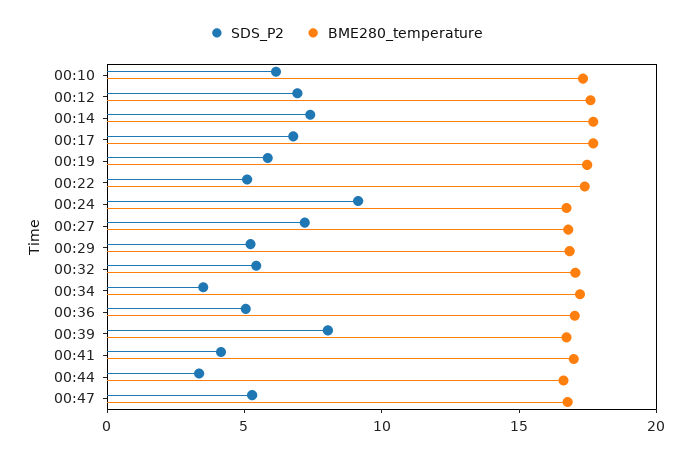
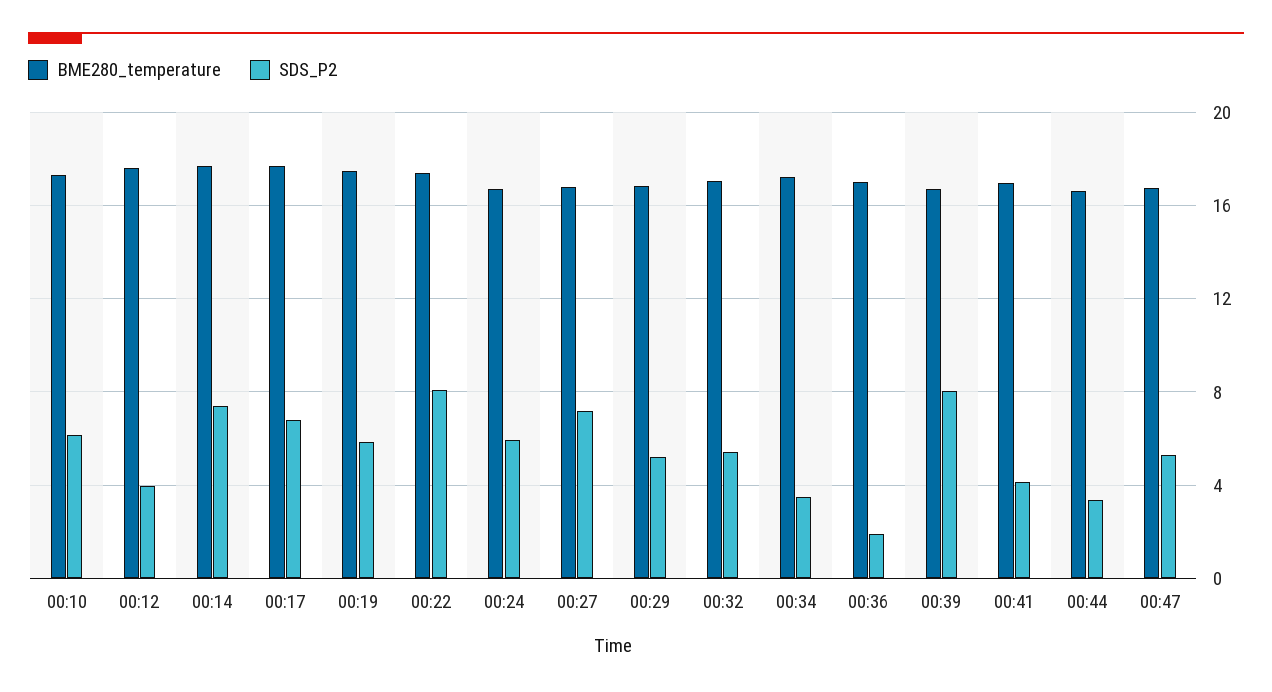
  {
    "SDS_P2": {
      "00:10": 6,
-     "00:12": 7,
+     "00:12": 4,
      "00:14": 7.5,
      "00:17": 7,
      "00:19": 6,
-     "00:22": 5,
+     "00:22": 8,
-     "00:24": 9,
+     "00:24": 6,
      "00:27": 7,
      "00:29": 5,
      "00:32": 5.5,
      "00:34": 3.5,
-     "00:36": 5,
+     "00:36": 2,
      "00:39": 8,
      "00:41": 4,
      "00:44": 3.5,
      "00:47": 5.5
    },
    "BME280_temperature": {
      "00:10": 17.5,
      "00:12": 17.5,
      "00:14": 17.5,
      "00:17": 17.5,
      "00:19": 17.5,
      "00:22": 17.5,
      "00:24": 16.5,
      "00:27": 17,
      "00:29": 17,
      "00:32": 17,
      "00:34": 17,
      "00:36": 17,
      "00:39": 16.5,
      "00:41": 17,
      "00:44": 16.5,
      "00:47": 17
    }
  }

